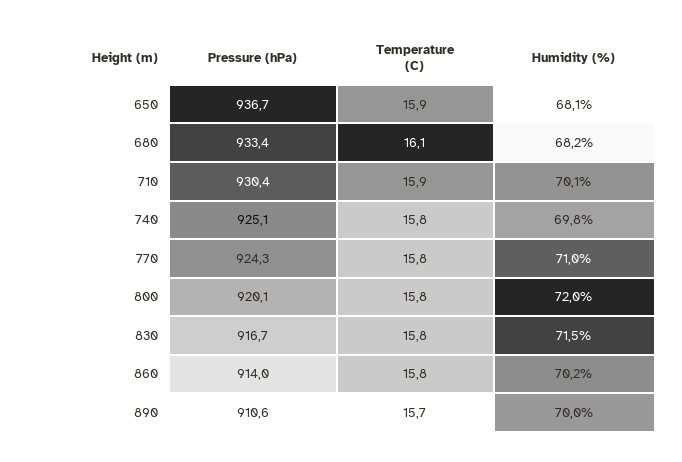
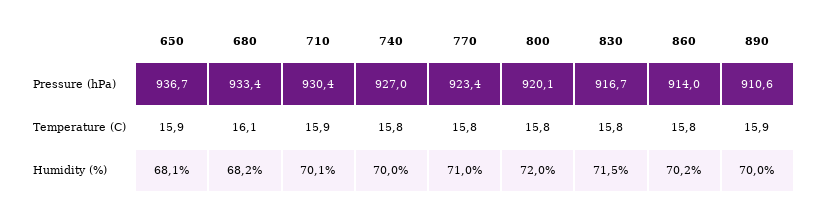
  {
    "Pressure (hPa)": {
      "650": 936.7,
      "680": 933.4,
      "710": 930.4,
-     "740": 925.1,
+     "740": 927,
-     "770": 924.3,
+     "770": 923.4,
      "800": 920.1,
      "830": 916.7,
      "860": 914,
      "890": 910.6
    },
    "Temperature (C)": {
      "650": 15.9,
      "680": 16.1,
      "710": 15.9,
      "740": 15.8,
      "770": 15.8,
      "800": 15.8,
      "830": 15.8,
      "860": 15.8,
-     "890": 15.7
+     "890": 15.9
    },
    "Humidity (%)": {
      "650": 68.1,
      "680": 68.2,
      "710": 70.1,
-     "740": 69.8,
+     "740": 70,
      "770": 71,
      "800": 72,
      "830": 71.5,
      "860": 70.2,
      "890": 70
    }
  }

